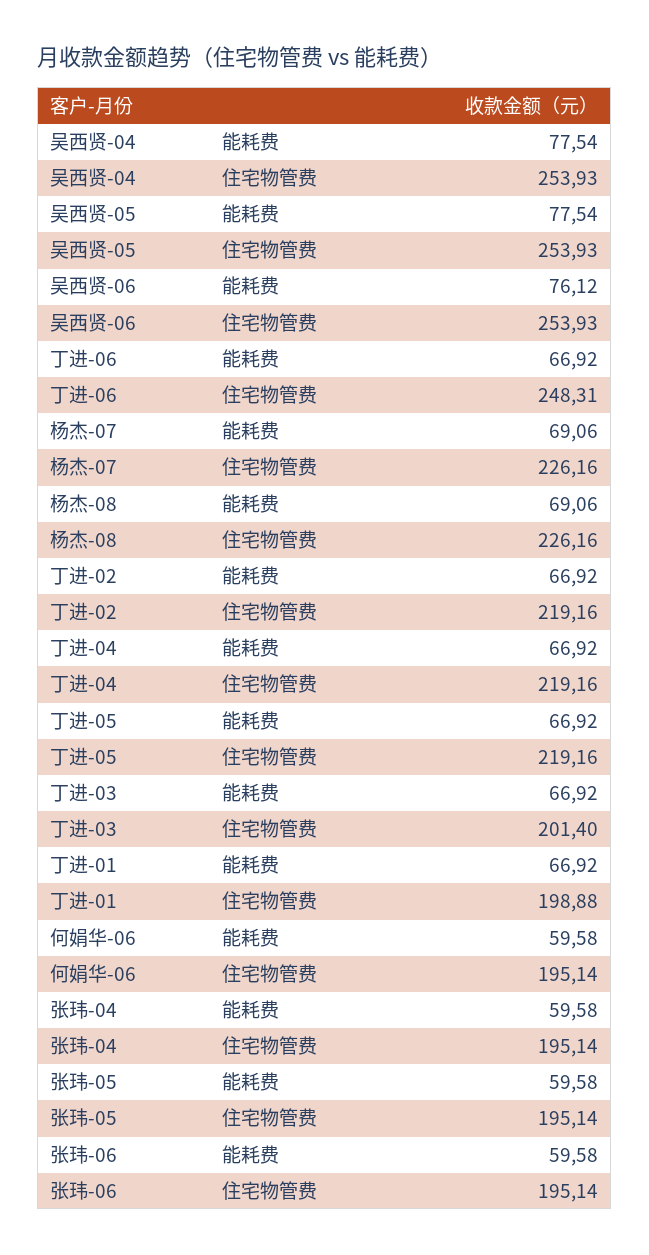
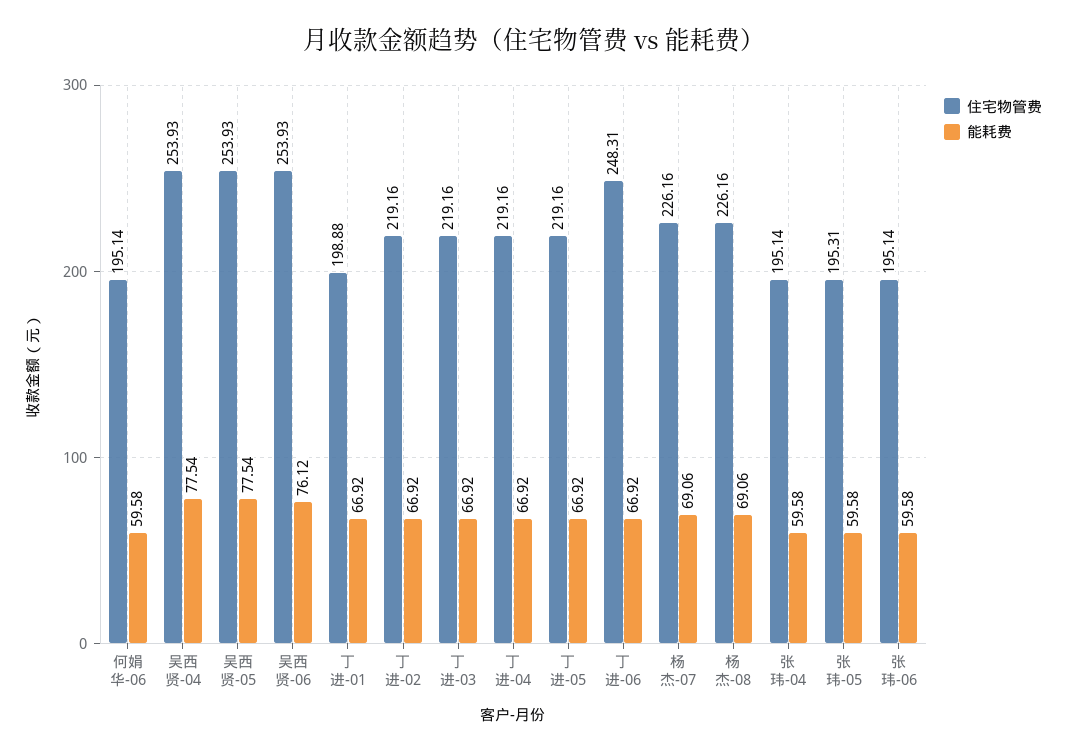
  {
    "能耗费": {
      "吴西贤-04": 77.54,
      "吴西贤-05": 77.54,
      "吴西贤-06": 76.12,
      "丁进-06": 66.92,
      "杨杰-07": 69.06,
      "杨杰-08": 69.06,
      "丁进-02": 66.92,
      "丁进-04": 66.92,
      "丁进-05": 66.92,
      "丁进-03": 66.92,
      "丁进-01": 66.92,
      "何娟华-06": 59.58,
      "张玮-04": 59.58,
      "张玮-05": 59.58,
      "张玮-06": 59.58
    },
    "住宅物管费": {
      "吴西贤-04": 253.93,
      "吴西贤-05": 253.93,
      "吴西贤-06": 253.93,
      "丁进-06": 248.31,
      "杨杰-07": 226.16,
      "杨杰-08": 226.16,
      "丁进-02": 219.16,
      "丁进-04": 219.16,
      "丁进-05": 219.16,
-     "丁进-03": 201.4,
+     "丁进-03": 219.16,
      "丁进-01": 198.88,
      "何娟华-06": 195.14,
      "张玮-04": 195.14,
-     "张玮-05": 195.14,
+     "张玮-05": 195.31,
      "张玮-06": 195.14
    }
  }

